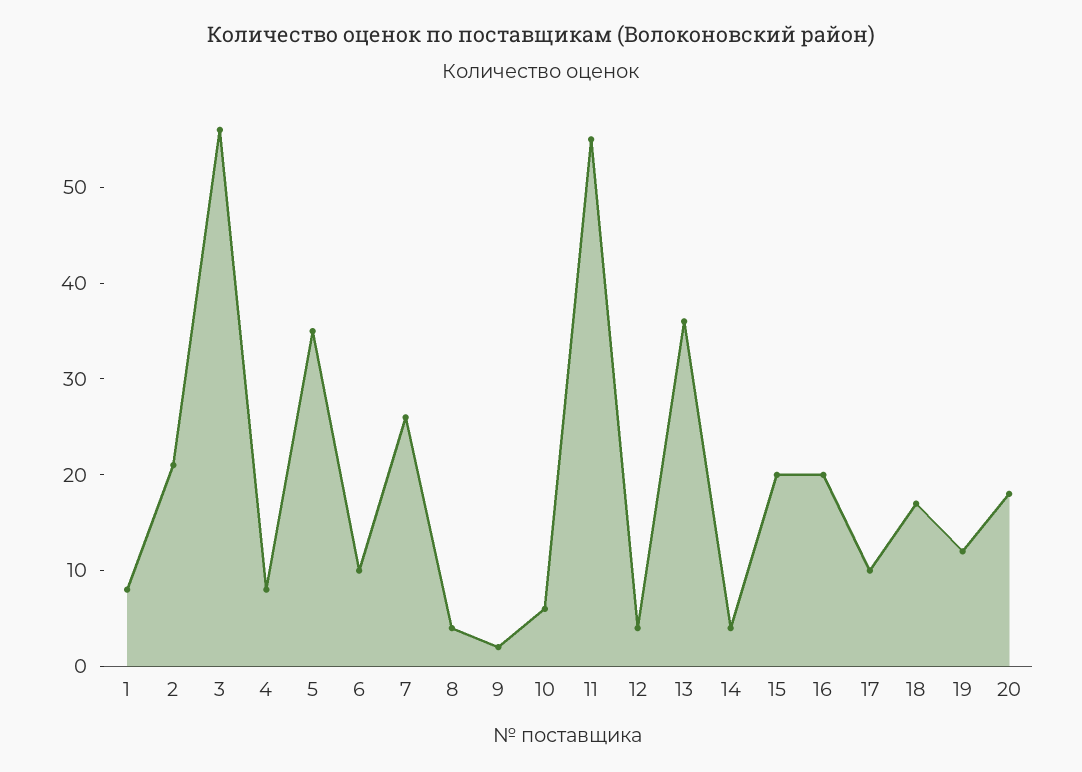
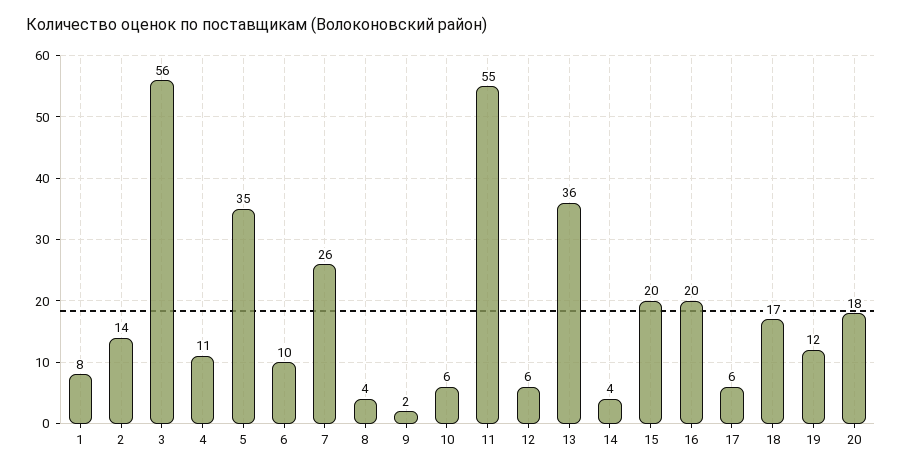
  {
    "1": 8,
-   "2": 21,
+   "2": 14,
    "3": 56,
-   "4": 8,
+   "4": 11,
    "5": 35,
    "6": 10,
    "7": 26,
    "8": 4,
    "9": 2,
    "10": 6,
    "11": 55,
-   "12": 4,
+   "12": 6,
    "13": 36,
    "14": 4,
    "15": 20,
    "16": 20,
-   "17": 10,
+   "17": 6,
    "18": 17,
    "19": 12,
    "20": 18
  }

